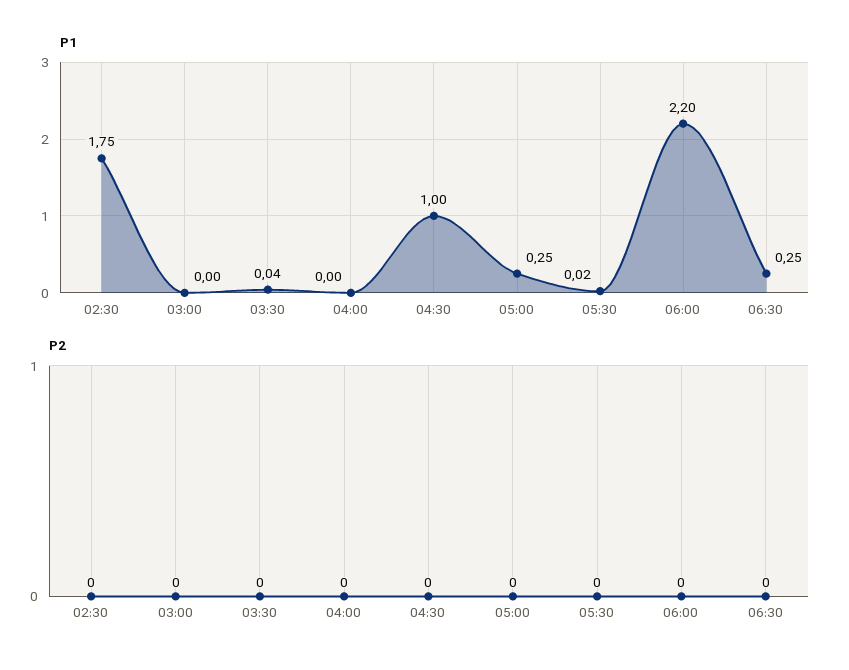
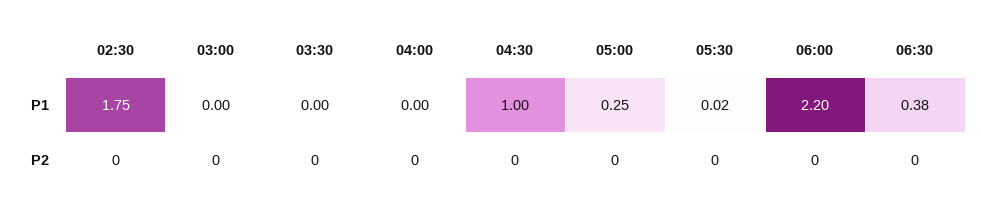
  {
    "P1": {
      "02:30": 1.75,
      "03:00": 0,
-     "03:30": 0.04,
+     "03:30": 0,
      "04:00": 0,
      "04:30": 1,
      "05:00": 0.25,
      "05:30": 0.02,
      "06:00": 2.2,
-     "06:30": 0.25
+     "06:30": 0.38
    },
    "P2": {
      "02:30": 0,
      "03:00": 0,
      "03:30": 0,
      "04:00": 0,
      "04:30": 0,
      "05:00": 0,
      "05:30": 0,
      "06:00": 0,
      "06:30": 0
    }
  }

